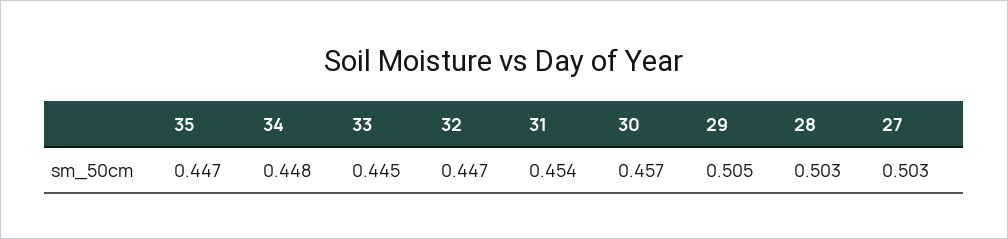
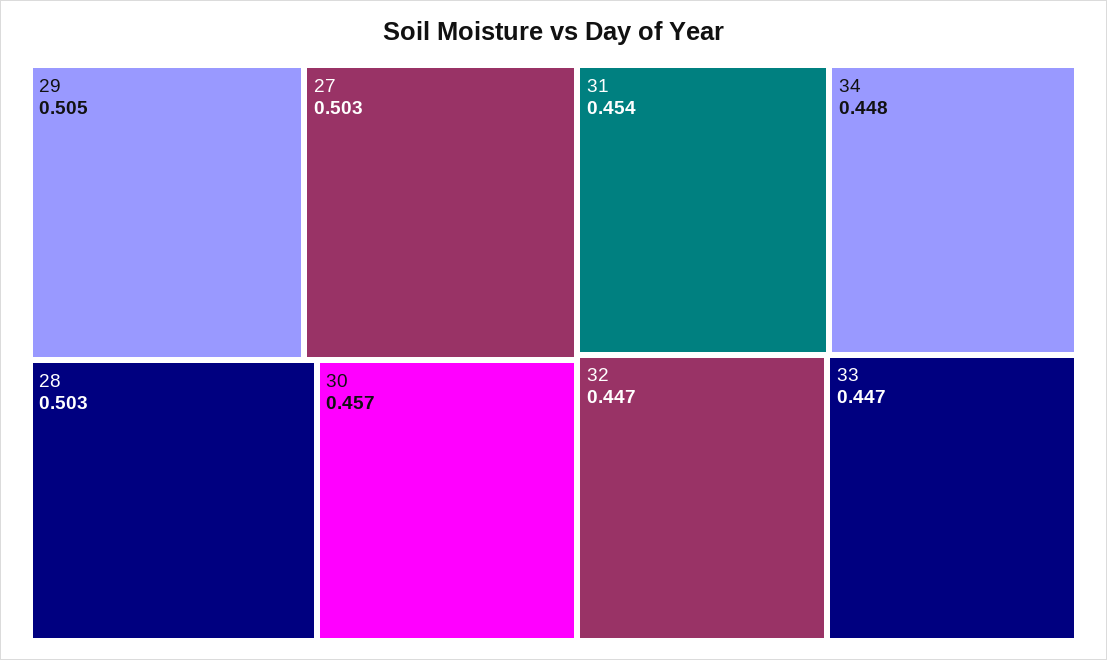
  {
-   "35": 0.447,
    "34": 0.448,
-   "33": 0.445,
+   "33": 0.447,
    "32": 0.447,
    "31": 0.454,
    "30": 0.457,
    "29": 0.505,
    "28": 0.503,
    "27": 0.503
  }

